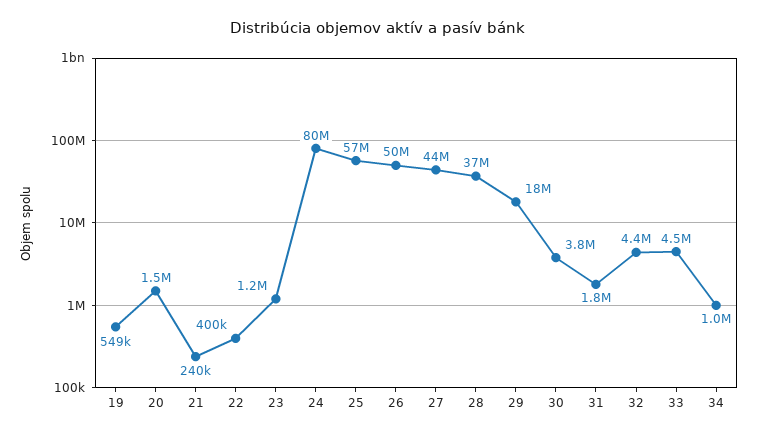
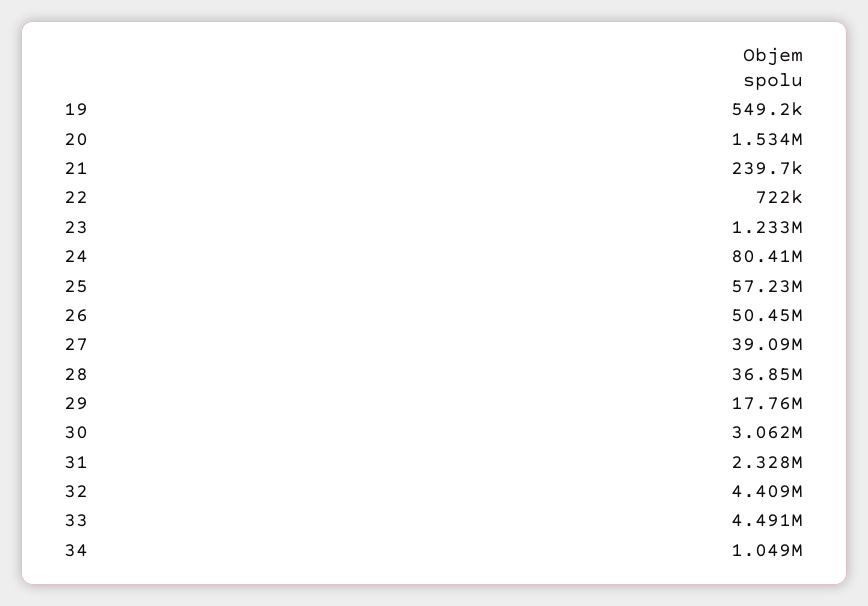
  {
    "19": 549200,
    "20": 1534000,
    "21": 239700,
-   "22": 400000,
+   "22": 722000,
    "23": 1233000,
    "24": 80410000,
    "25": 57230000,
    "26": 50450000,
-   "27": 44000000,
+   "27": 39090000,
    "28": 36850000,
    "29": 17760000,
-   "30": 3800000,
+   "30": 3062000,
-   "31": 1800000,
+   "31": 2328000,
    "32": 4409000,
    "33": 4491000,
    "34": 1049000
  }

